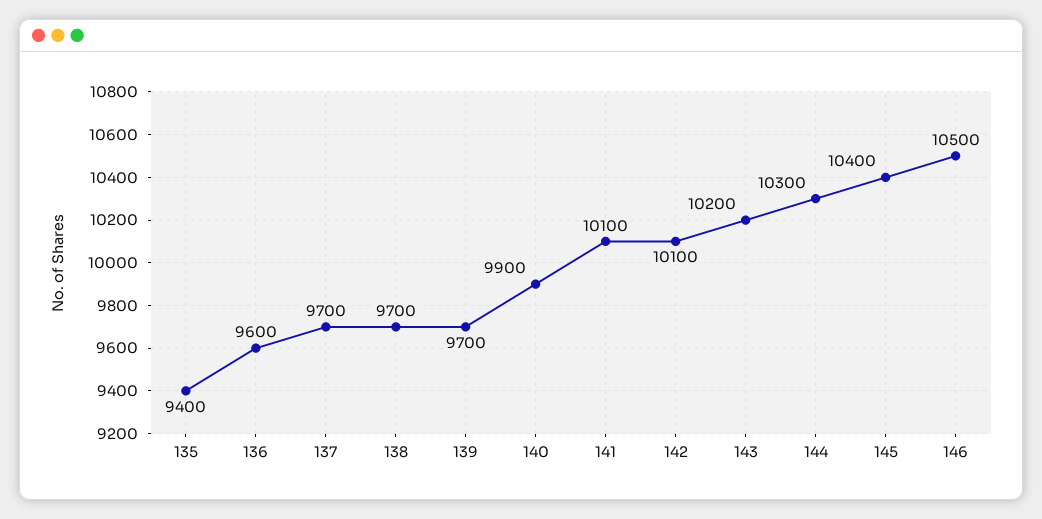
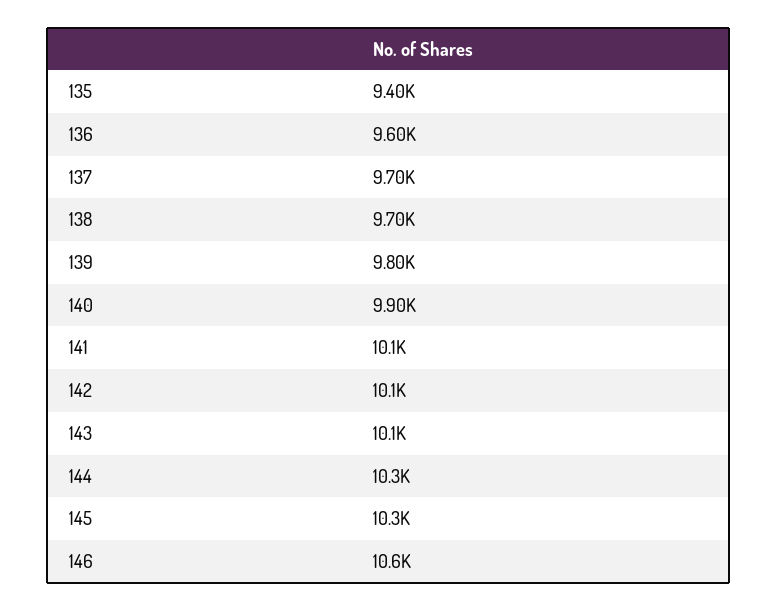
  {
    "135": 9400,
    "136": 9600,
    "137": 9700,
    "138": 9700,
-   "139": 9700,
+   "139": 9800,
    "140": 9900,
    "141": 10100,
    "142": 10100,
-   "143": 10200,
+   "143": 10100,
    "144": 10300,
-   "145": 10400,
+   "145": 10300,
-   "146": 10500
+   "146": 10600
  }

